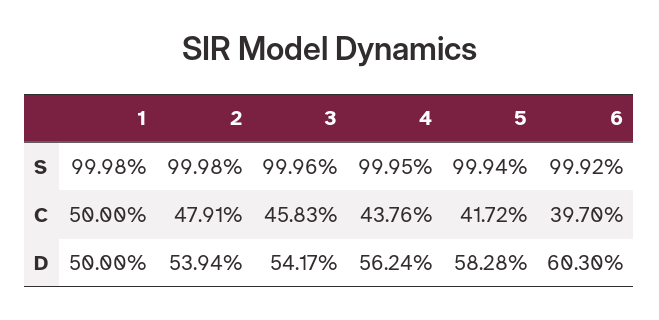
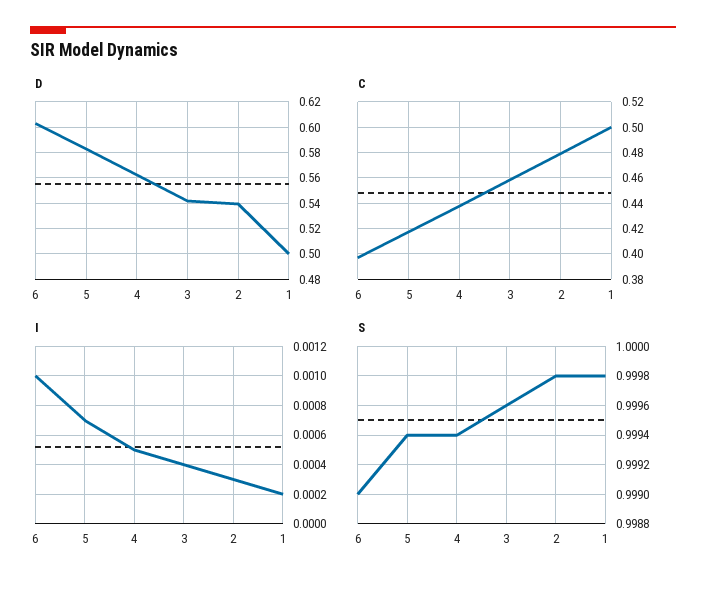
  {
    "S": {
      "1": 0.9998,
      "2": 0.9998,
      "3": 0.9996,
-     "4": 0.9995,
+     "4": 0.9994,
      "5": 0.9994,
-     "6": 0.9992
+     "6": 0.999
    },
    "C": {
      "1": 0.5,
      "2": 0.4791,
      "3": 0.4583,
      "4": 0.4376,
      "5": 0.4172,
      "6": 0.397
    },
    "D": {
      "1": 0.5,
      "2": 0.5394,
      "3": 0.5417,
      "4": 0.5624,
      "5": 0.5828,
      "6": 0.603
-   }
+   },
+   "I": {
+     "6": 0.001,
+     "5": 0.0007,
+     "4": 0.0005,
+     "3": 0.0004,
+     "2": 0.0003,
+     "1": 0.0002
+   }
  }

